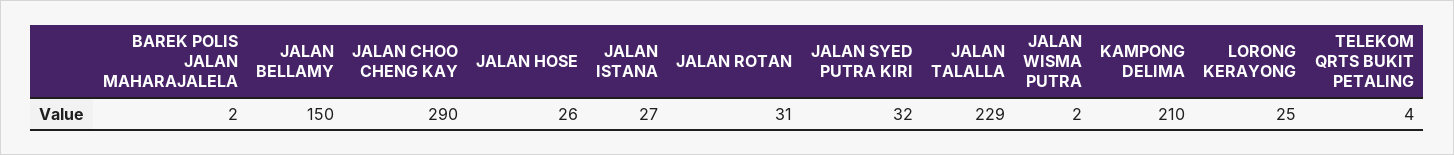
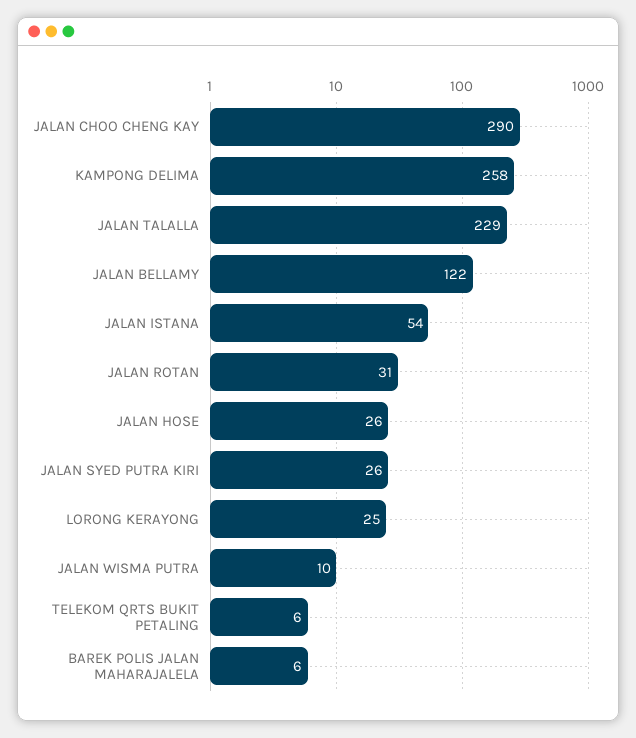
  {
-   "BAREK POLIS JALAN MAHARAJALELA": 2,
+   "BAREK POLIS JALAN MAHARAJALELA": 6,
-   "JALAN BELLAMY": 150,
+   "JALAN BELLAMY": 122,
    "JALAN CHOO CHENG KAY": 290,
    "JALAN HOSE": 26,
-   "JALAN ISTANA": 27,
+   "JALAN ISTANA": 54,
    "JALAN ROTAN": 31,
-   "JALAN SYED PUTRA KIRI": 32,
+   "JALAN SYED PUTRA KIRI": 26,
    "JALAN TALALLA": 229,
-   "JALAN WISMA PUTRA": 2,
+   "JALAN WISMA PUTRA": 10,
-   "KAMPONG DELIMA": 210,
+   "KAMPONG DELIMA": 258,
    "LORONG KERAYONG": 25,
-   "TELEKOM QRTS BUKIT PETALING": 4
+   "TELEKOM QRTS BUKIT PETALING": 6
  }

